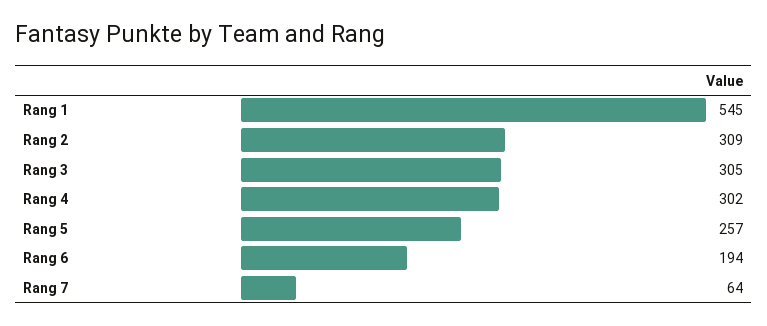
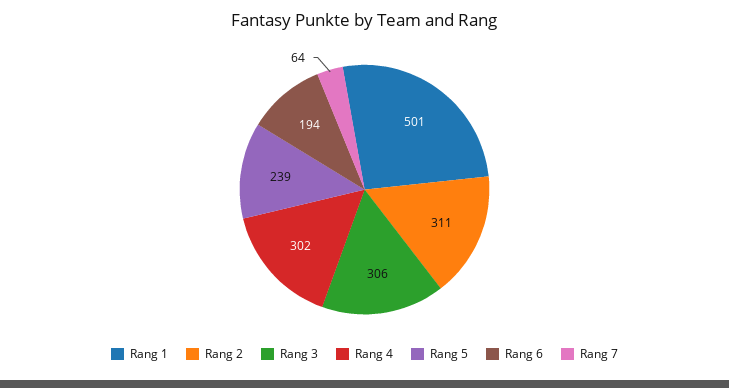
  {
-   "Rang 1": 545,
+   "Rang 1": 501,
-   "Rang 2": 309,
+   "Rang 2": 311,
-   "Rang 3": 305,
+   "Rang 3": 306,
    "Rang 4": 302,
-   "Rang 5": 257,
+   "Rang 5": 239,
    "Rang 6": 194,
    "Rang 7": 64
  }

